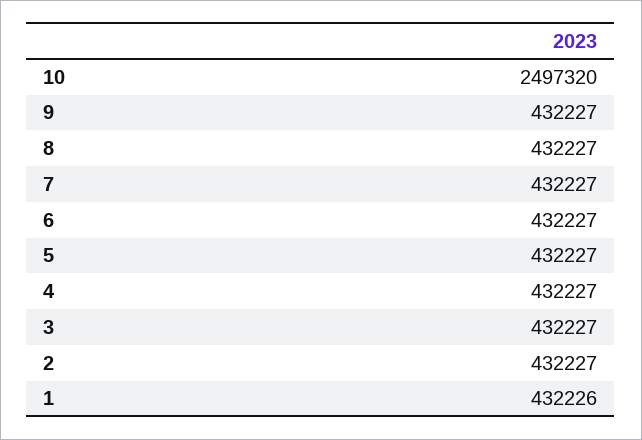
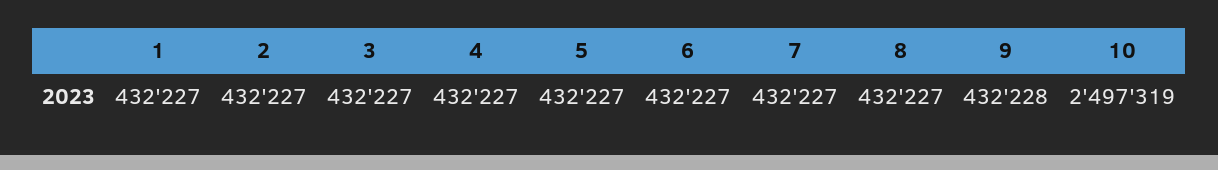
  {
-   "10": 2497320,
+   "10": 2497319,
-   "9": 432227,
+   "9": 432228,
    "8": 432227,
    "7": 432227,
    "6": 432227,
    "5": 432227,
    "4": 432227,
    "3": 432227,
    "2": 432227,
-   "1": 432226
+   "1": 432227
  }

